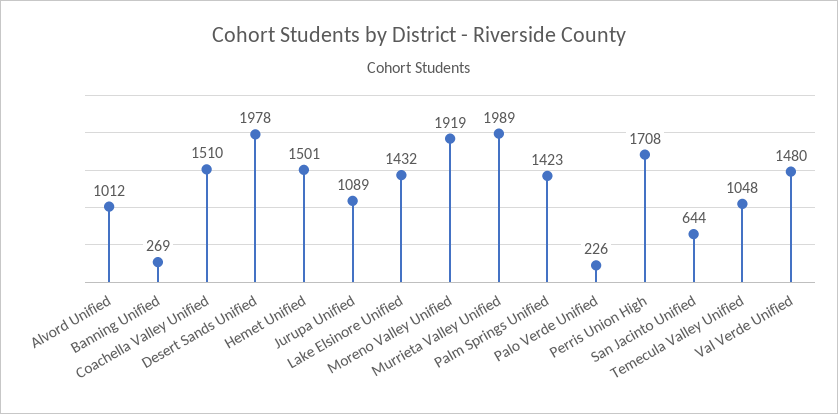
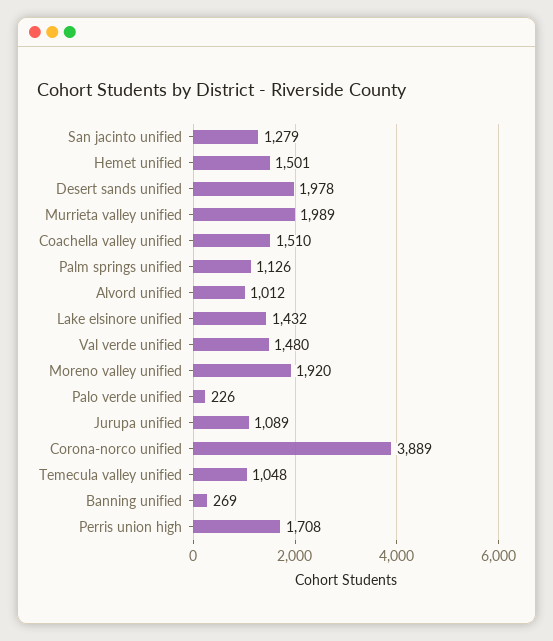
  {
    "Alvord Unified": 1012,
    "Banning Unified": 269,
    "Coachella Valley Unified": 1510,
    "Desert Sands Unified": 1978,
    "Hemet Unified": 1501,
    "Jurupa Unified": 1089,
    "Lake Elsinore Unified": 1432,
-   "Moreno Valley Unified": 1919,
+   "Moreno Valley Unified": 1920,
    "Murrieta Valley Unified": 1989,
-   "Palm Springs Unified": 1423,
+   "Palm Springs Unified": 1126,
    "Palo Verde Unified": 226,
    "Perris Union High": 1708,
-   "San Jacinto Unified": 644,
+   "San Jacinto Unified": 1279,
    "Temecula Valley Unified": 1048,
-   "Val Verde Unified": 1480
+   "Val Verde Unified": 1480,
+   "Corona-norco unified": 3889
  }

